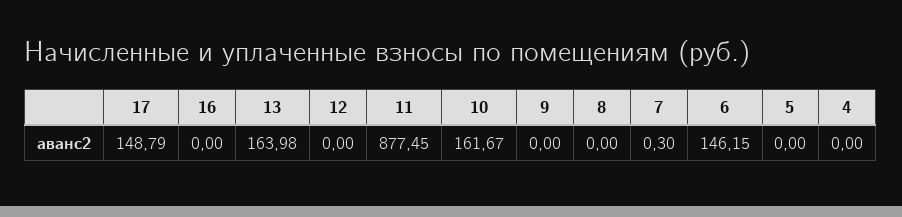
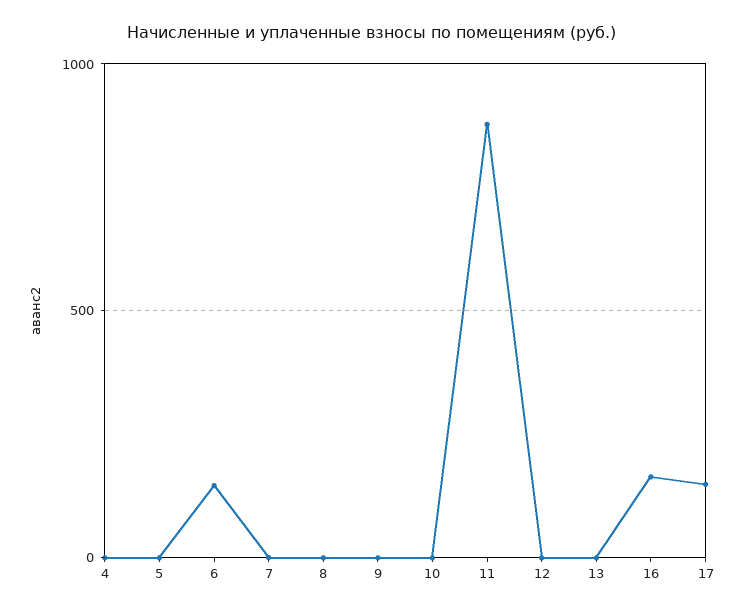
  {
    "17": 148.79,
-   "16": 0,
+   "16": 150,
-   "13": 163.98,
+   "13": 0,
    "12": 0,
    "11": 877.45,
-   "10": 161.67,
+   "10": 0,
    "9": 0,
    "8": 0,
    "7": 0.3,
    "6": 146.15,
    "5": 0,
    "4": 0
  }

